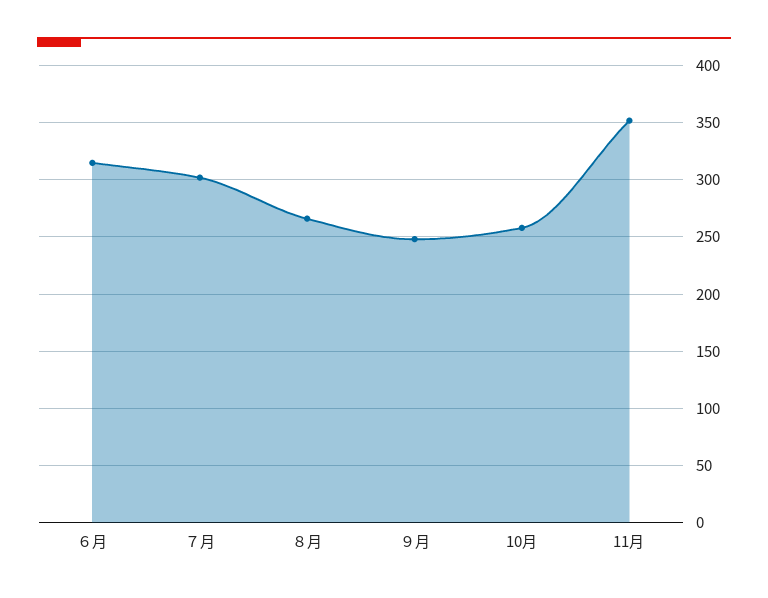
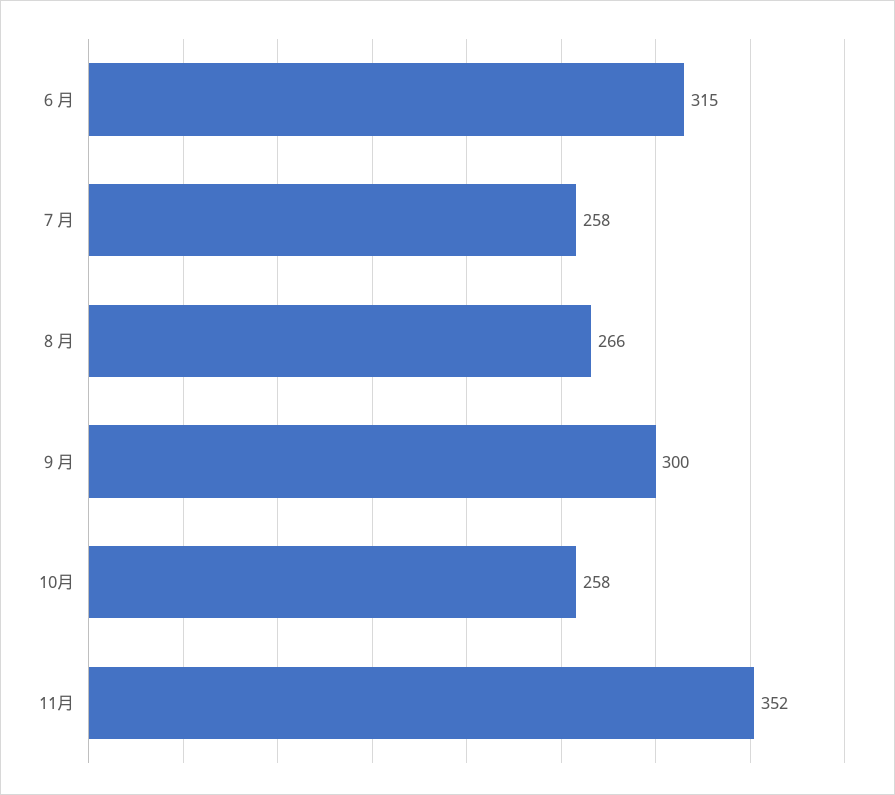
  {
    "６月": 315,
-   "７月": 300,
+   "７月": 258,
    "８月": 266,
-   "９月": 250,
+   "９月": 300,
    "10月": 258,
    "11月": 352
  }

